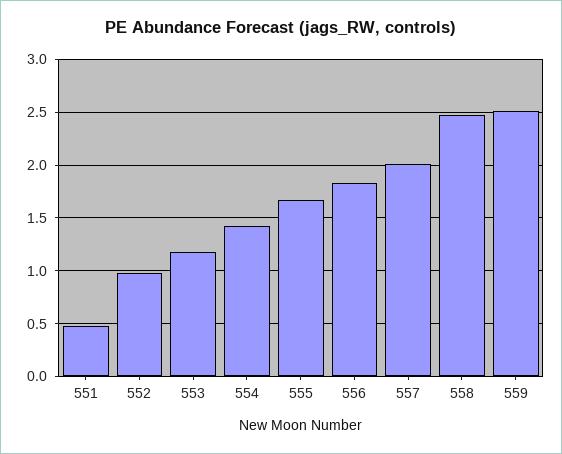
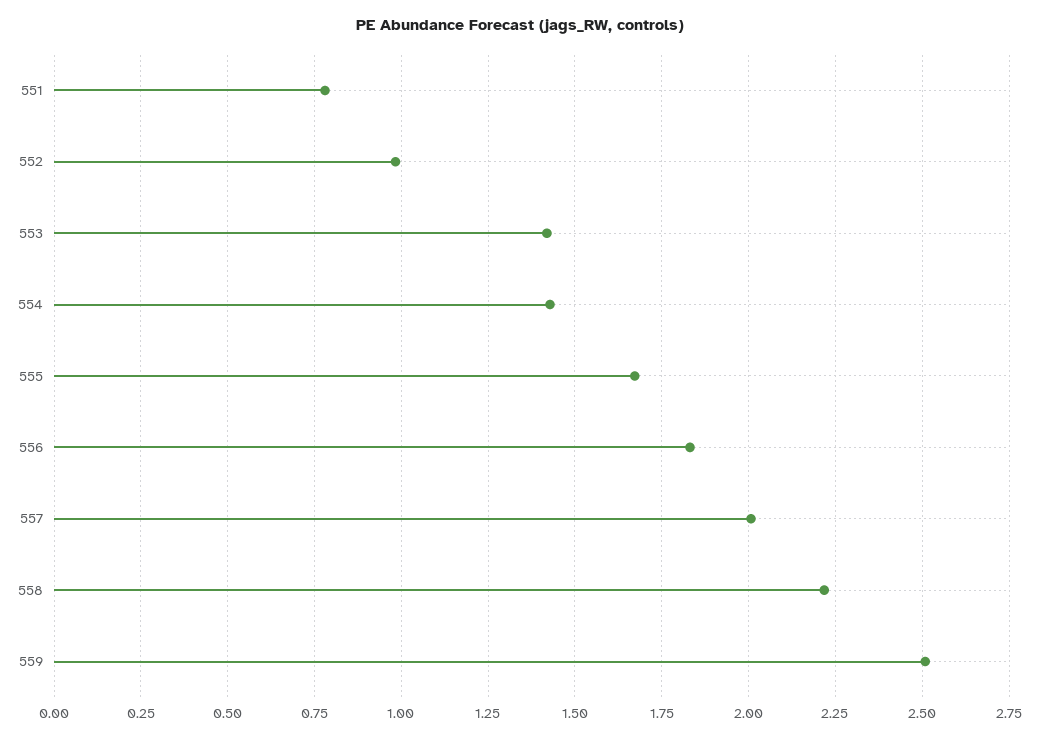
  {
-   "551": 0.5,
+   "551": 0.775,
    "552": 0.975,
-   "553": 1.2,
+   "553": 1.425,
    "554": 1.425,
    "555": 1.675,
    "556": 1.825,
    "557": 2,
-   "558": 2.5,
+   "558": 2.225,
    "559": 2.5
  }

